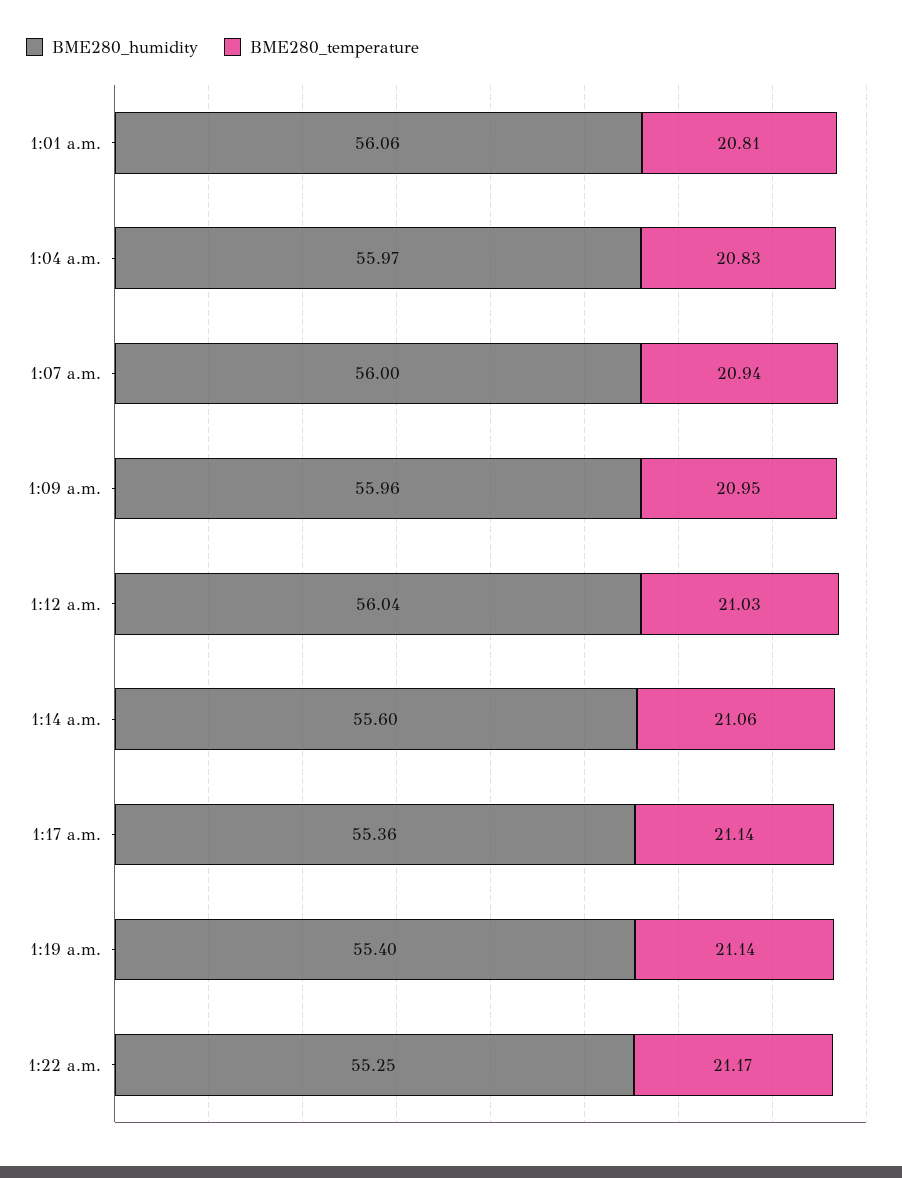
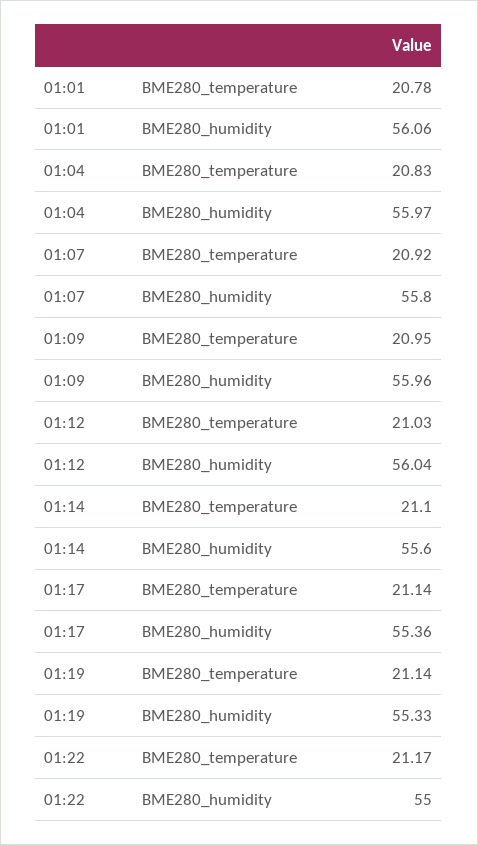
  {
    "BME280_humidity": {
      "1:01 a.m.": 56.06,
      "1:04 a.m.": 55.97,
-     "1:07 a.m.": 56,
+     "1:07 a.m.": 55.8,
      "1:09 a.m.": 55.96,
      "1:12 a.m.": 56.04,
      "1:14 a.m.": 55.6,
      "1:17 a.m.": 55.36,
-     "1:19 a.m.": 55.4,
+     "1:19 a.m.": 55.33,
-     "1:22 a.m.": 55.25
+     "1:22 a.m.": 55
    },
    "BME280_temperature": {
-     "1:01 a.m.": 20.81,
+     "1:01 a.m.": 20.78,
      "1:04 a.m.": 20.83,
-     "1:07 a.m.": 20.94,
+     "1:07 a.m.": 20.92,
      "1:09 a.m.": 20.95,
      "1:12 a.m.": 21.03,
-     "1:14 a.m.": 21.06,
+     "1:14 a.m.": 21.1,
      "1:17 a.m.": 21.14,
      "1:19 a.m.": 21.14,
      "1:22 a.m.": 21.17
    }
  }

